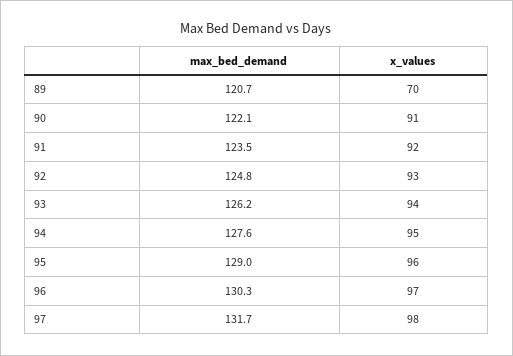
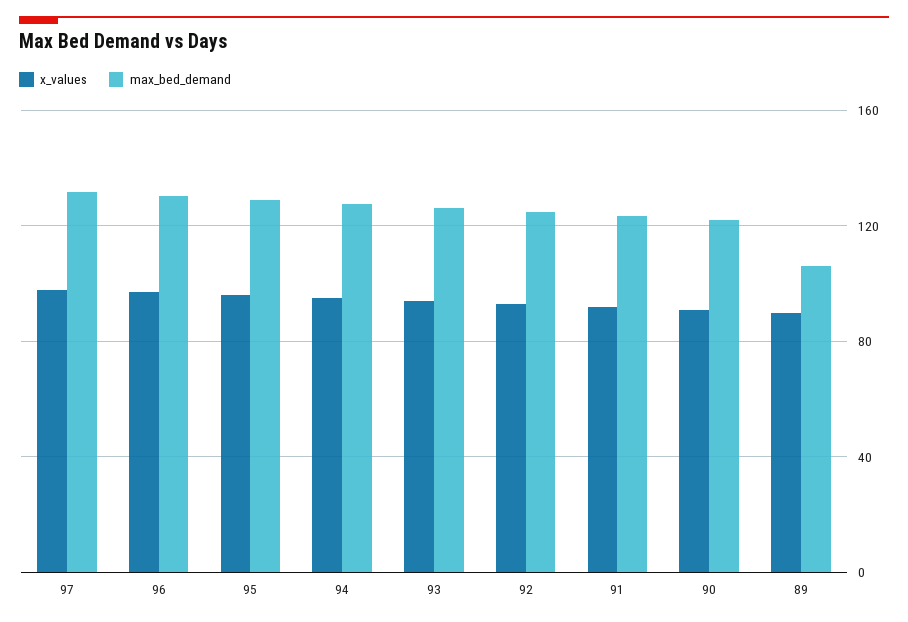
  {
    "max_bed_demand": {
-     "89": 120.7,
+     "89": 105,
      "90": 122.1,
      "91": 123.5,
      "92": 124.8,
      "93": 126.2,
      "94": 127.6,
      "95": 129,
      "96": 130.3,
      "97": 131.7
    },
    "x_values": {
-     "89": 70,
+     "89": 90,
      "90": 91,
      "91": 92,
      "92": 93,
      "93": 94,
      "94": 95,
      "95": 96,
      "96": 97,
      "97": 98
    }
  }

